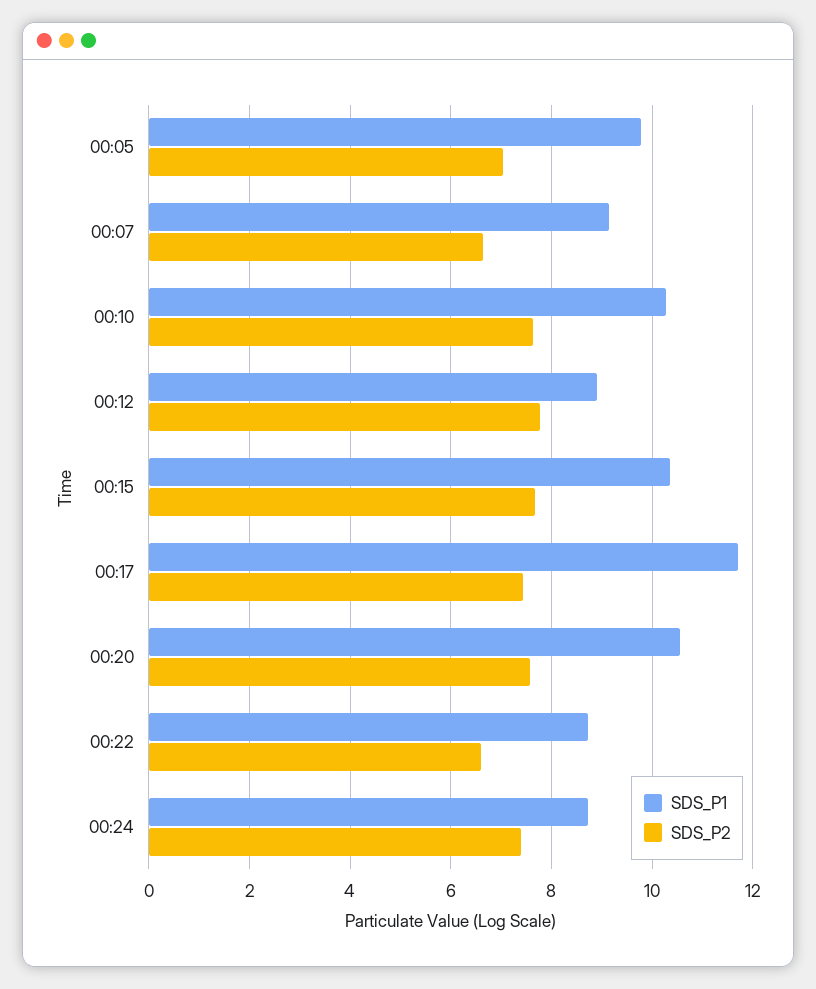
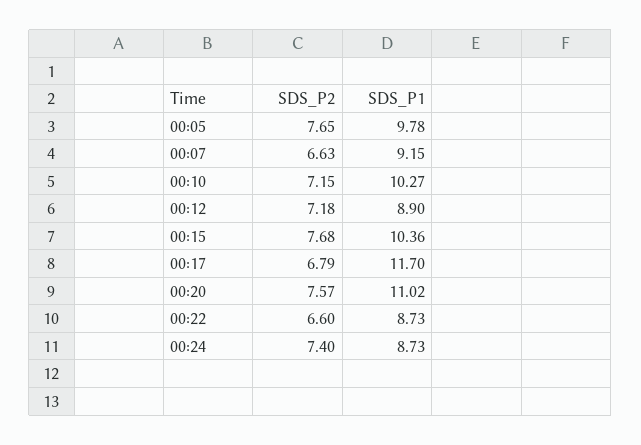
  {
    "SDS_P1": {
      "00:05": 9.78,
      "00:07": 9.15,
      "00:10": 10.27,
      "00:12": 8.9,
      "00:15": 10.36,
      "00:17": 11.7,
-     "00:20": 10.6,
+     "00:20": 11.02,
      "00:22": 8.73,
      "00:24": 8.73
    },
    "SDS_P2": {
-     "00:05": 7,
+     "00:05": 7.65,
      "00:07": 6.63,
-     "00:10": 7.6,
+     "00:10": 7.15,
-     "00:12": 7.8,
+     "00:12": 7.18,
      "00:15": 7.68,
-     "00:17": 7.4,
+     "00:17": 6.79,
      "00:20": 7.57,
      "00:22": 6.6,
      "00:24": 7.4
    }
  }

